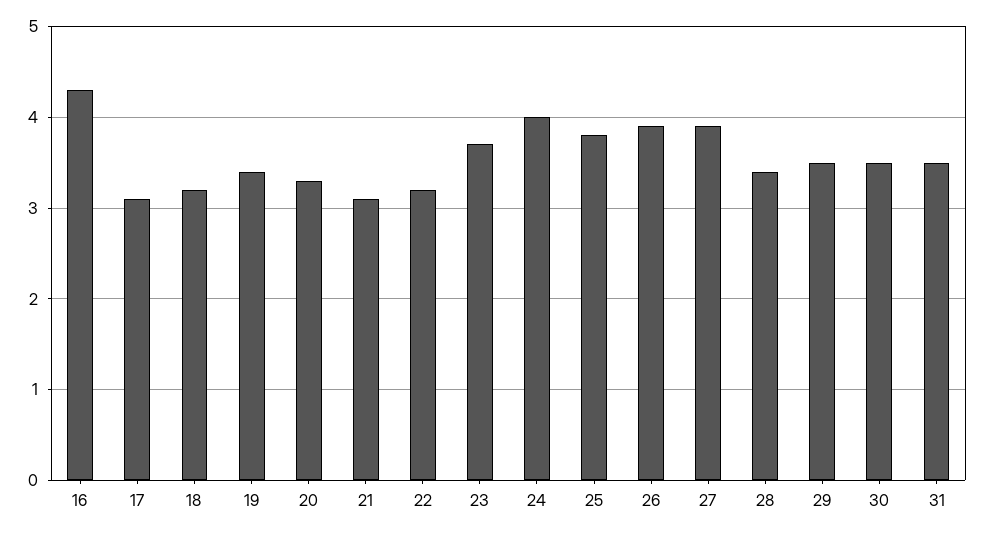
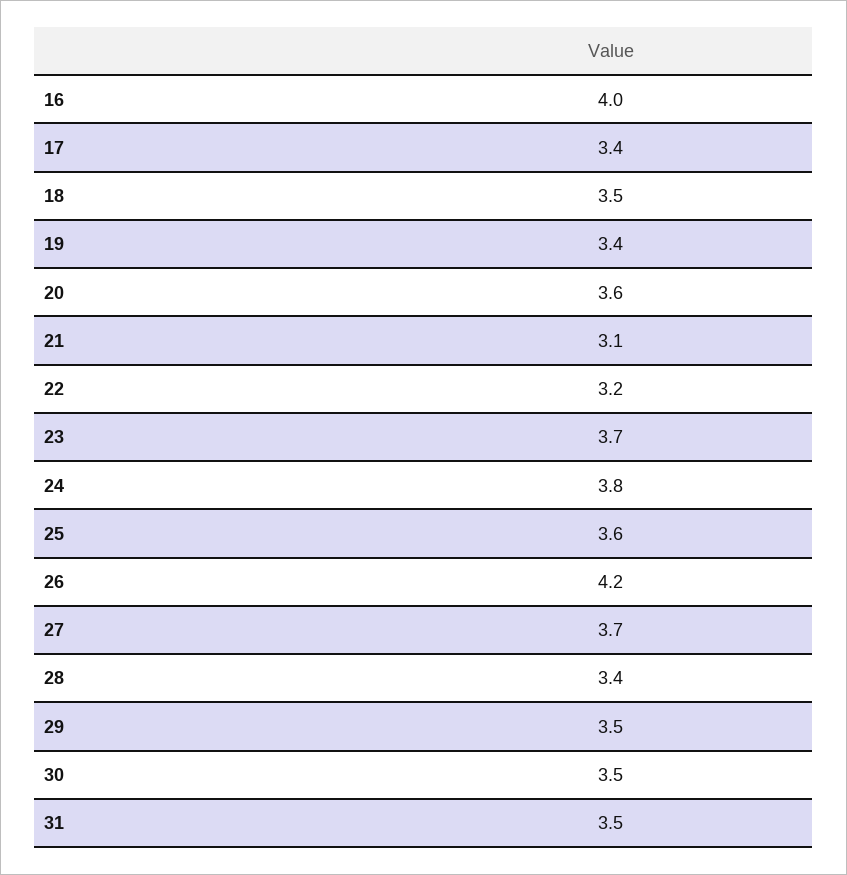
  {
-   "16": 4.3,
+   "16": 4,
-   "17": 3.1,
+   "17": 3.4,
-   "18": 3.2,
+   "18": 3.5,
    "19": 3.4,
-   "20": 3.3,
+   "20": 3.6,
    "21": 3.1,
    "22": 3.2,
    "23": 3.7,
-   "24": 4,
+   "24": 3.8,
-   "25": 3.8,
+   "25": 3.6,
-   "26": 3.9,
+   "26": 4.2,
-   "27": 3.9,
+   "27": 3.7,
    "28": 3.4,
    "29": 3.5,
    "30": 3.5,
    "31": 3.5
  }

